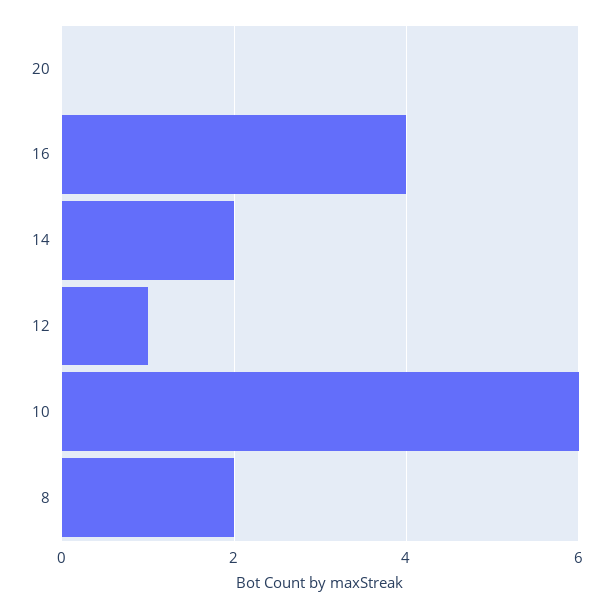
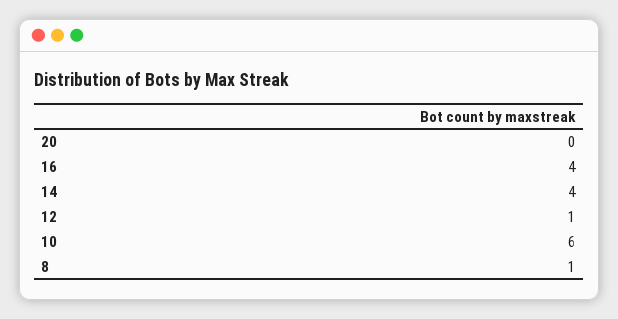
  {
    "20": 0,
    "16": 4,
-   "14": 2,
+   "14": 4,
    "12": 1,
    "10": 6,
-   "8": 2
+   "8": 1
  }

